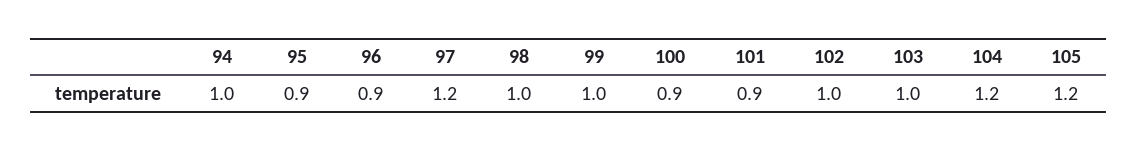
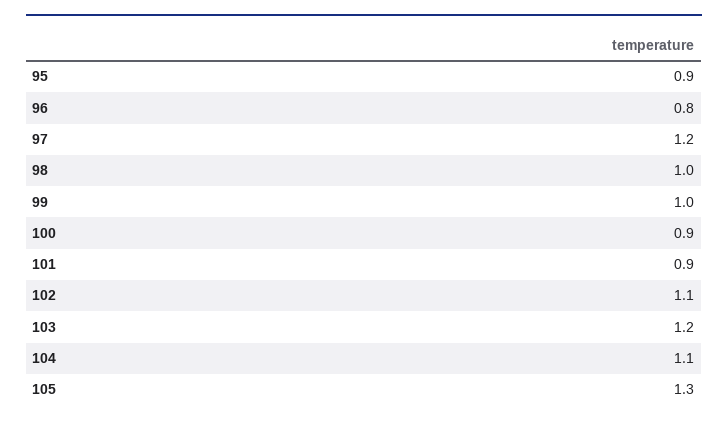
  {
-   "94": 1,
    "95": 0.9,
-   "96": 0.9,
+   "96": 0.8,
    "97": 1.2,
    "98": 1,
    "99": 1,
    "100": 0.9,
    "101": 0.9,
-   "102": 1,
+   "102": 1.1,
-   "103": 1,
+   "103": 1.2,
-   "104": 1.2,
+   "104": 1.1,
-   "105": 1.2
+   "105": 1.3
  }

